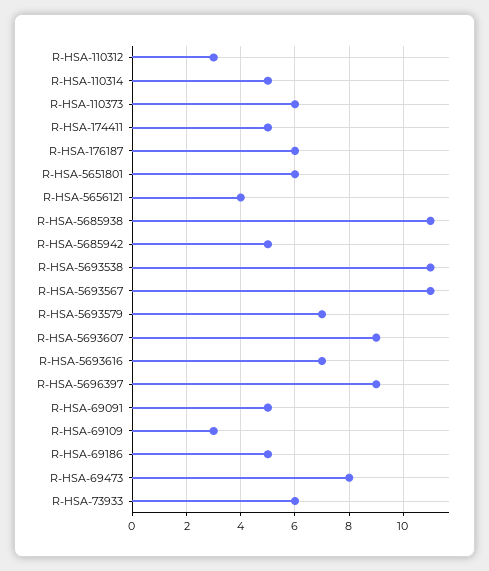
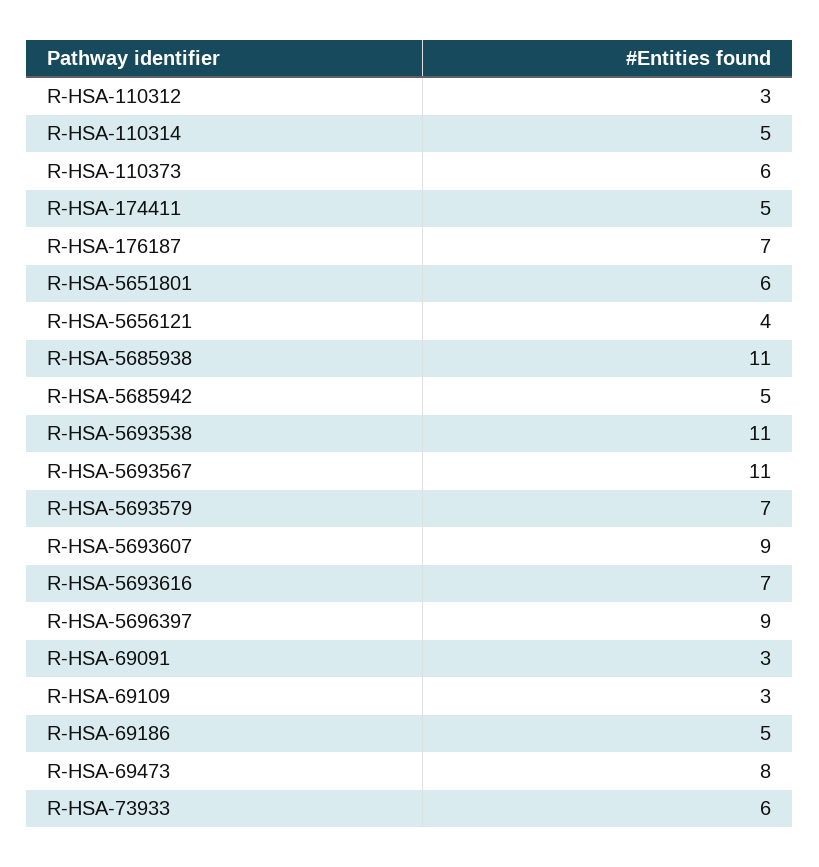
  {
    "R-HSA-110312": 3,
    "R-HSA-110314": 5,
    "R-HSA-110373": 6,
    "R-HSA-174411": 5,
-   "R-HSA-176187": 6,
+   "R-HSA-176187": 7,
    "R-HSA-5651801": 6,
    "R-HSA-5656121": 4,
    "R-HSA-5685938": 11,
    "R-HSA-5685942": 5,
    "R-HSA-5693538": 11,
    "R-HSA-5693567": 11,
    "R-HSA-5693579": 7,
    "R-HSA-5693607": 9,
    "R-HSA-5693616": 7,
    "R-HSA-5696397": 9,
-   "R-HSA-69091": 5,
+   "R-HSA-69091": 3,
    "R-HSA-69109": 3,
    "R-HSA-69186": 5,
    "R-HSA-69473": 8,
    "R-HSA-73933": 6
  }

